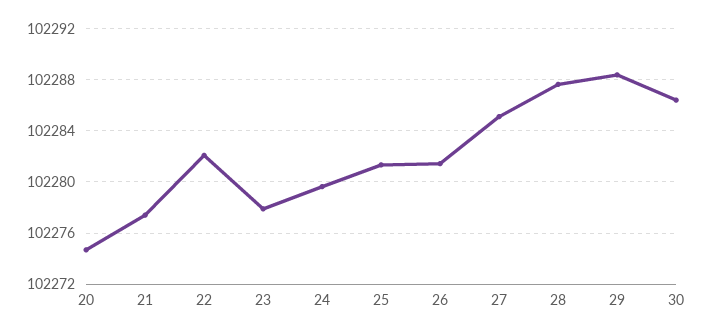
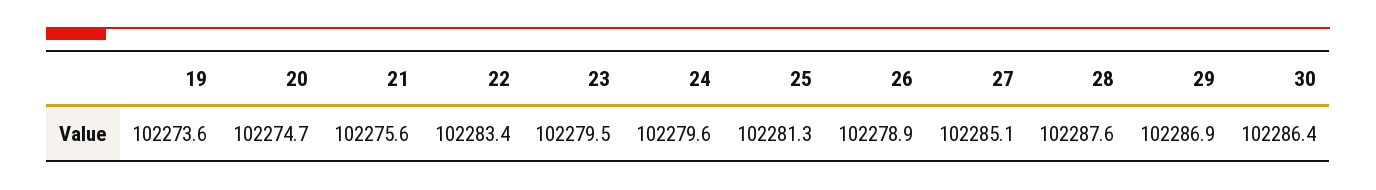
  {
    "20": 102274.7,
-   "21": 102277.5,
+   "21": 102275.6,
-   "22": 102282,
+   "22": 102283.4,
-   "23": 102278,
+   "23": 102279.5,
    "24": 102279.6,
    "25": 102281.3,
-   "26": 102281.5,
+   "26": 102278.9,
    "27": 102285.1,
    "28": 102287.6,
-   "29": 102288.5,
+   "29": 102286.9,
-   "30": 102286.4
+   "30": 102286.4,
+   "19": 102273.6
  }

